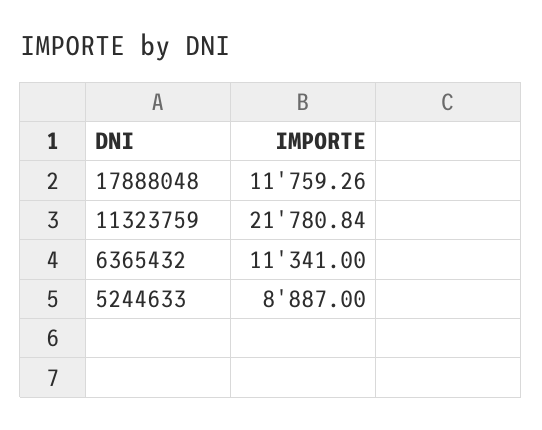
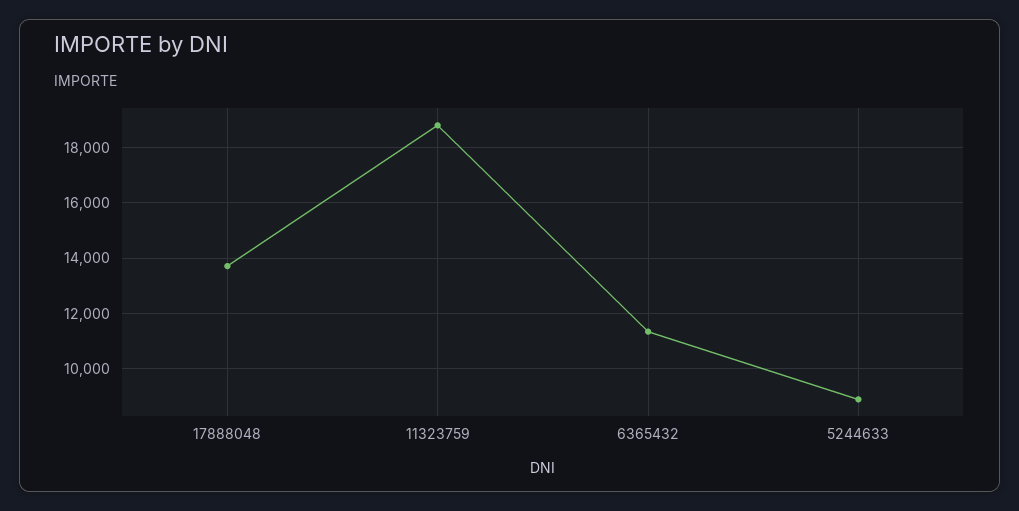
  {
-   "17888048": 11759.26,
+   "17888048": 13750,
-   "11323759": 21780.84,
+   "11323759": 18750,
    "6365432": 11341,
    "5244633": 8887
  }

